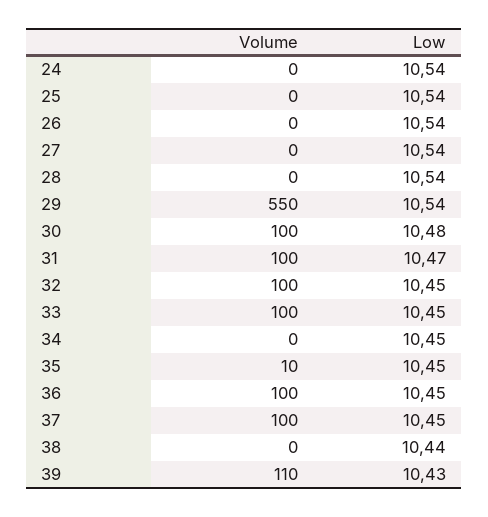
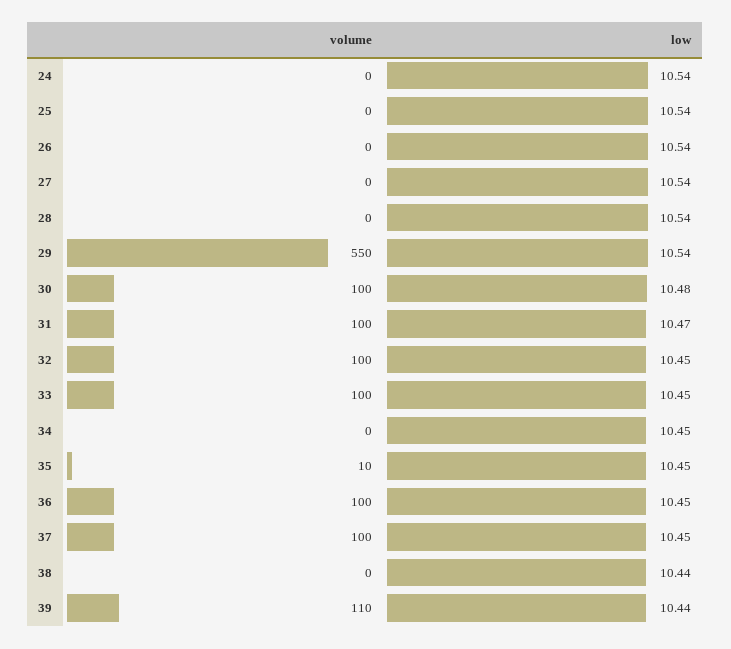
  {
    "Volume": {
      "24": 0,
      "25": 0,
      "26": 0,
      "27": 0,
      "28": 0,
      "29": 550,
      "30": 100,
      "31": 100,
      "32": 100,
      "33": 100,
      "34": 0,
      "35": 10,
      "36": 100,
      "37": 100,
      "38": 0,
      "39": 110
    },
    "Low": {
      "24": 10.54,
      "25": 10.54,
      "26": 10.54,
      "27": 10.54,
      "28": 10.54,
      "29": 10.54,
      "30": 10.48,
      "31": 10.47,
      "32": 10.45,
      "33": 10.45,
      "34": 10.45,
      "35": 10.45,
      "36": 10.45,
      "37": 10.45,
      "38": 10.44,
-     "39": 10.43
+     "39": 10.44
    }
  }

